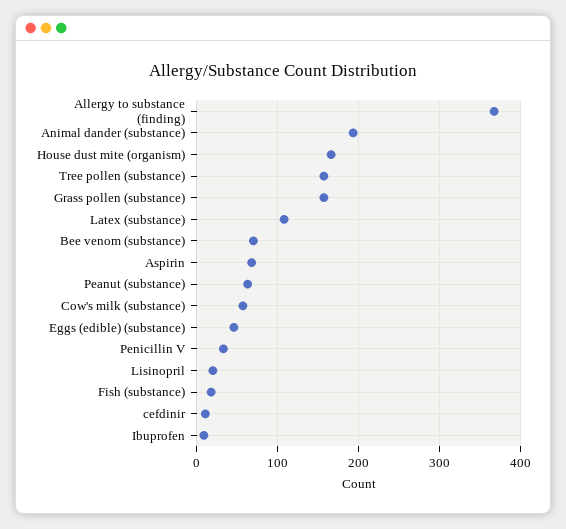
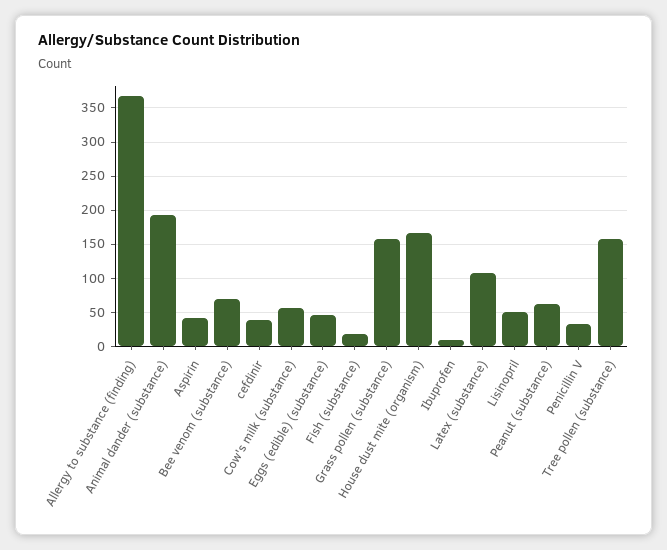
  {
    "Allergy to substance (finding)": 370,
    "Animal dander (substance)": 190,
    "House dust mite (organism)": 170,
    "Tree pollen (substance)": 160,
    "Grass pollen (substance)": 160,
    "Latex (substance)": 110,
    "Bee venom (substance)": 70,
-   "Aspirin": 70,
+   "Aspirin": 40,
    "Peanut (substance)": 60,
    "Cow's milk (substance)": 60,
    "Eggs (edible) (substance)": 50,
    "Penicillin V": 30,
-   "Lisinopril": 20,
+   "Lisinopril": 50,
    "Fish (substance)": 20,
-   "cefdinir": 10,
+   "cefdinir": 40,
    "Ibuprofen": 10
  }

